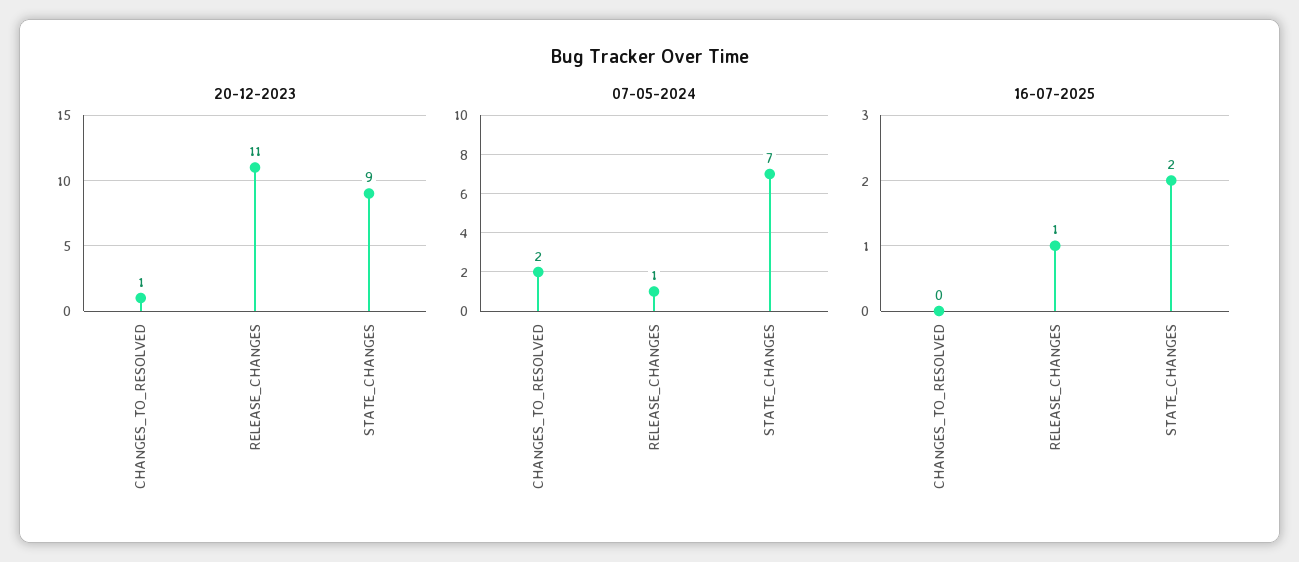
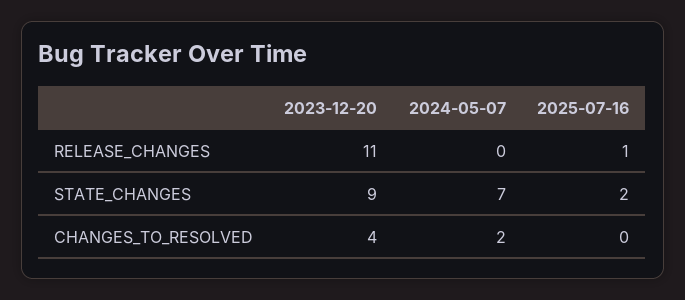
  {
    "20-12-2023": {
-     "CHANGES_TO_RESOLVED": 1,
+     "CHANGES_TO_RESOLVED": 4,
      "RELEASE_CHANGES": 11,
      "STATE_CHANGES": 9
    },
    "07-05-2024": {
      "CHANGES_TO_RESOLVED": 2,
-     "RELEASE_CHANGES": 1,
+     "RELEASE_CHANGES": 0,
      "STATE_CHANGES": 7
    },
    "16-07-2025": {
      "CHANGES_TO_RESOLVED": 0,
      "RELEASE_CHANGES": 1,
      "STATE_CHANGES": 2
    }
  }

